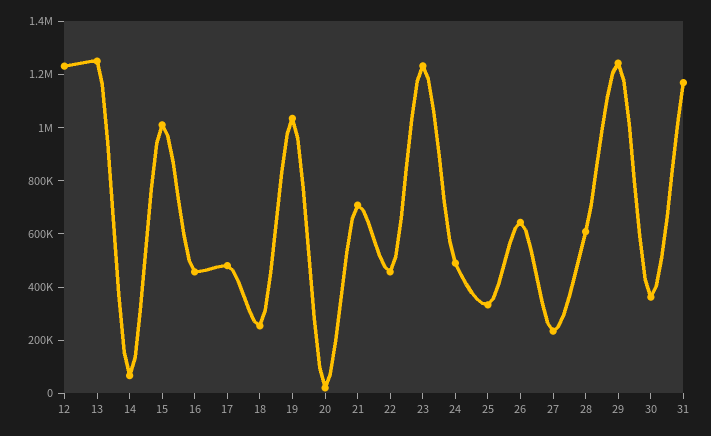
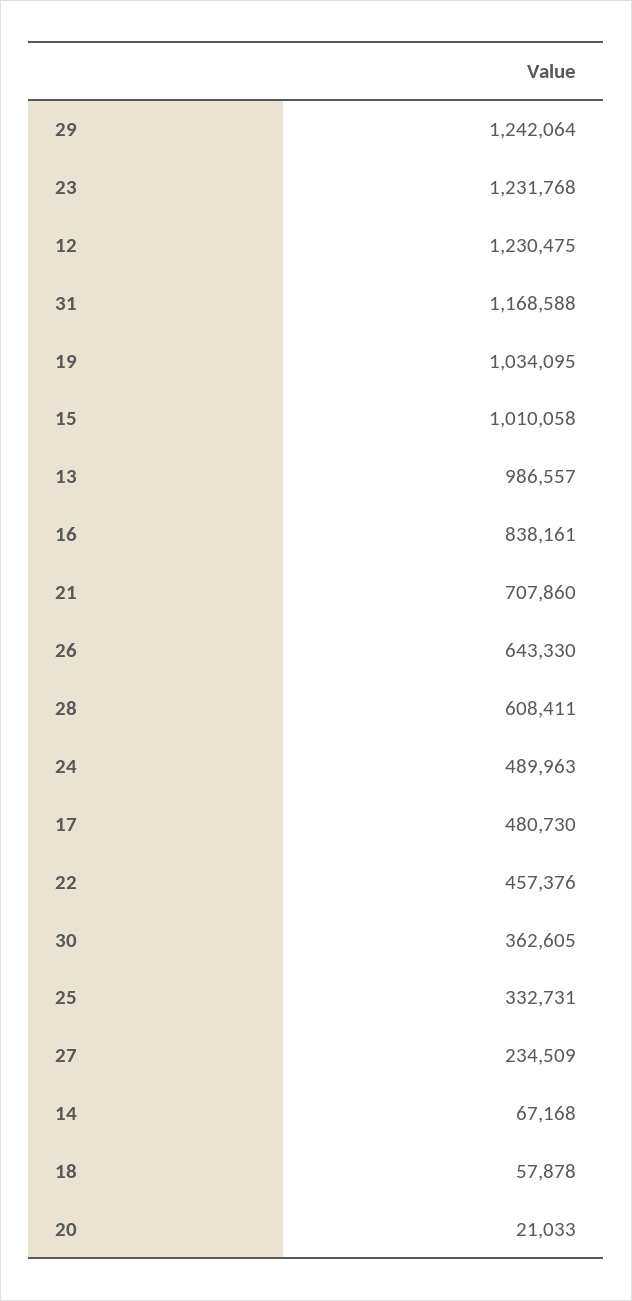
  {
    "12": 1230475,
-   "13": 1250000,
+   "13": 986557,
    "14": 67168,
    "15": 1010058,
-   "16": 450000,
+   "16": 838161,
    "17": 480730,
-   "18": 250000,
+   "18": 57878,
    "19": 1034095,
    "20": 21033,
    "21": 707860,
    "22": 457376,
    "23": 1231768,
    "24": 489963,
    "25": 332731,
    "26": 643330,
    "27": 234509,
    "28": 608411,
    "29": 1242064,
    "30": 362605,
    "31": 1168588
  }

